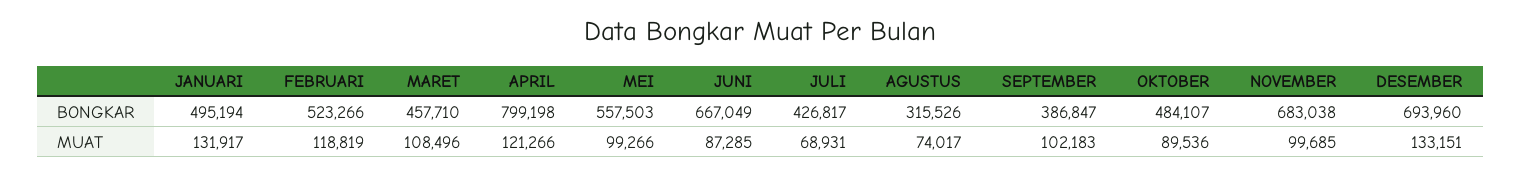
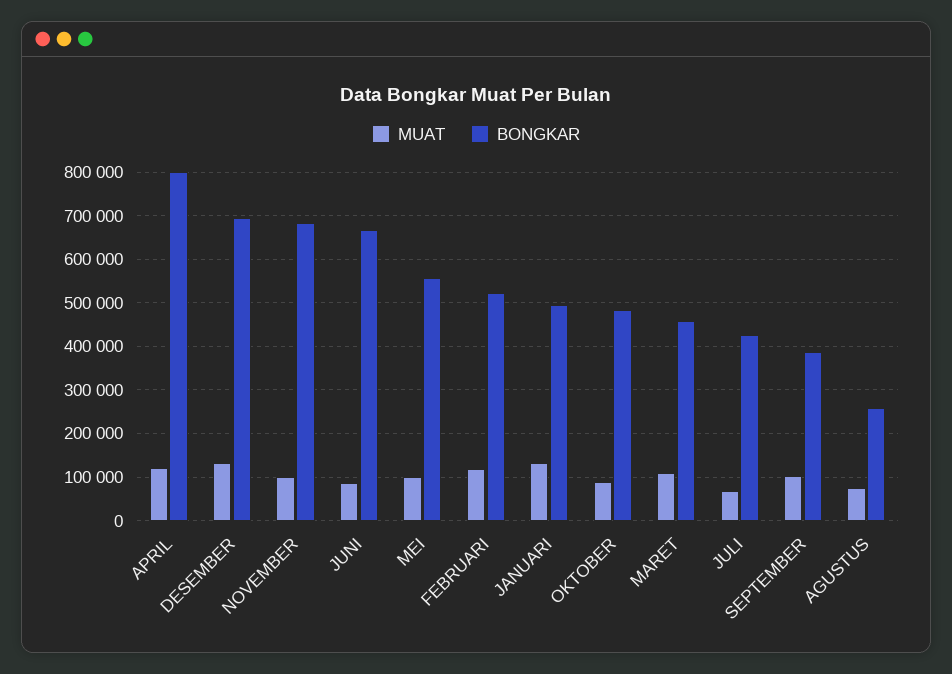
  {
    "BONGKAR": {
      "JANUARI": 495194,
      "FEBRUARI": 523266,
      "MARET": 457710,
      "APRIL": 799198,
      "MEI": 557503,
      "JUNI": 667049,
      "JULI": 426817,
-     "AGUSTUS": 315526,
+     "AGUSTUS": 260000,
      "SEPTEMBER": 386847,
      "OKTOBER": 484107,
      "NOVEMBER": 683038,
      "DESEMBER": 693960
    },
    "MUAT": {
      "JANUARI": 131917,
      "FEBRUARI": 118819,
      "MARET": 108496,
      "APRIL": 121266,
      "MEI": 99266,
      "JUNI": 87285,
      "JULI": 68931,
      "AGUSTUS": 74017,
      "SEPTEMBER": 102183,
      "OKTOBER": 89536,
      "NOVEMBER": 99685,
      "DESEMBER": 133151
    }
  }

